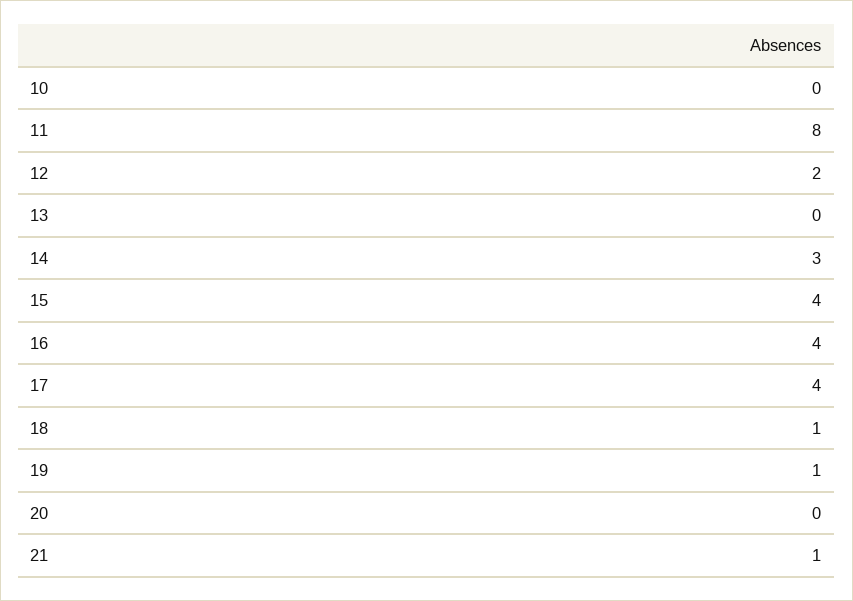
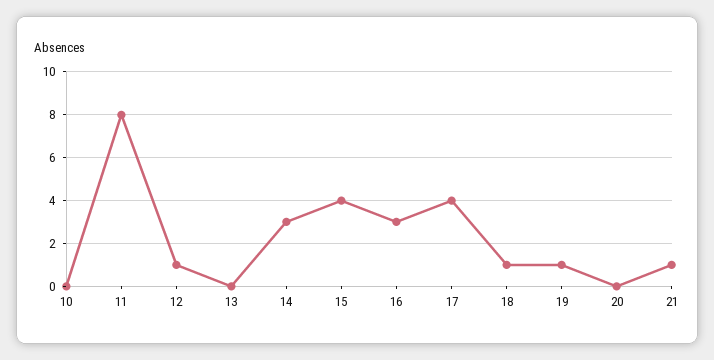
  {
    "10": 0,
    "11": 8,
-   "12": 2,
+   "12": 1,
    "13": 0,
    "14": 3,
    "15": 4,
-   "16": 4,
+   "16": 3,
    "17": 4,
    "18": 1,
    "19": 1,
    "20": 0,
    "21": 1
  }

